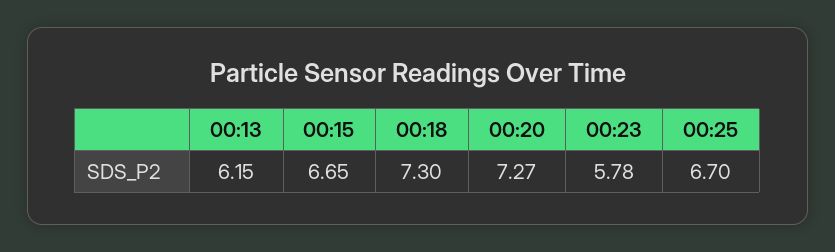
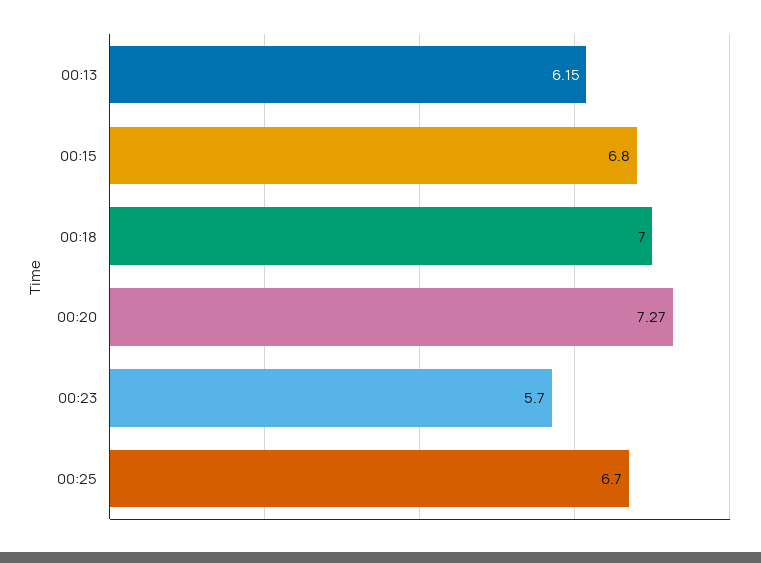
  {
    "00:13": 6.15,
-   "00:15": 6.65,
+   "00:15": 6.8,
-   "00:18": 7.3,
+   "00:18": 7,
    "00:20": 7.27,
-   "00:23": 5.78,
+   "00:23": 5.7,
    "00:25": 6.7
  }

